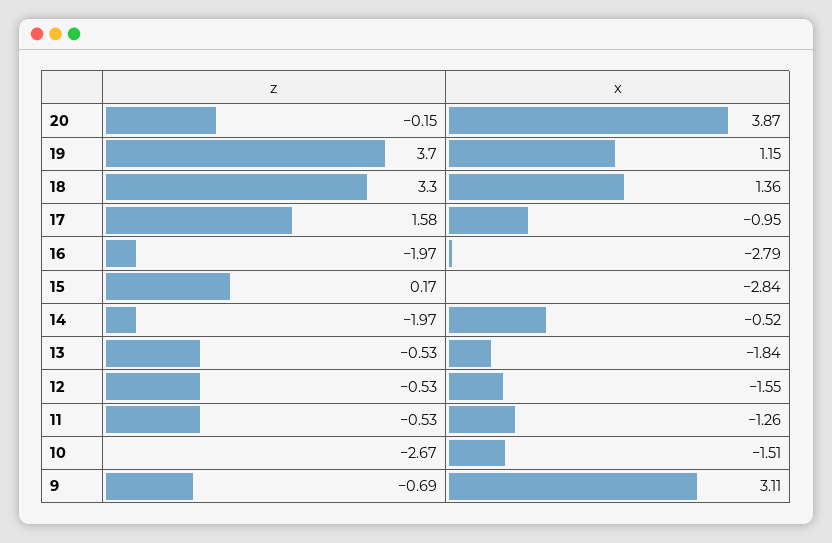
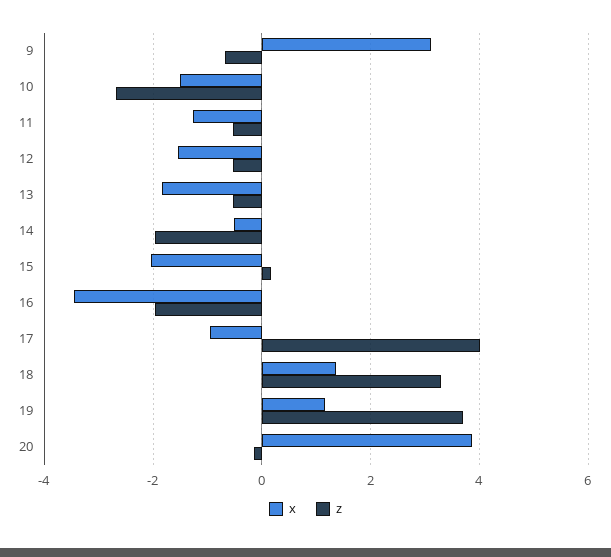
  {
    "z": {
      "20": -0.15,
      "19": 3.7,
      "18": 3.3,
-     "17": 1.58,
+     "17": 4,
      "16": -1.97,
      "15": 0.17,
      "14": -1.97,
      "13": -0.53,
      "12": -0.53,
      "11": -0.53,
      "10": -2.67,
      "9": -0.69
    },
    "x": {
      "20": 3.87,
      "19": 1.15,
      "18": 1.36,
      "17": -0.95,
-     "16": -2.79,
+     "16": -3.4,
-     "15": -2.84,
+     "15": -2,
      "14": -0.52,
      "13": -1.84,
      "12": -1.55,
      "11": -1.26,
      "10": -1.51,
      "9": 3.11
    }
  }

